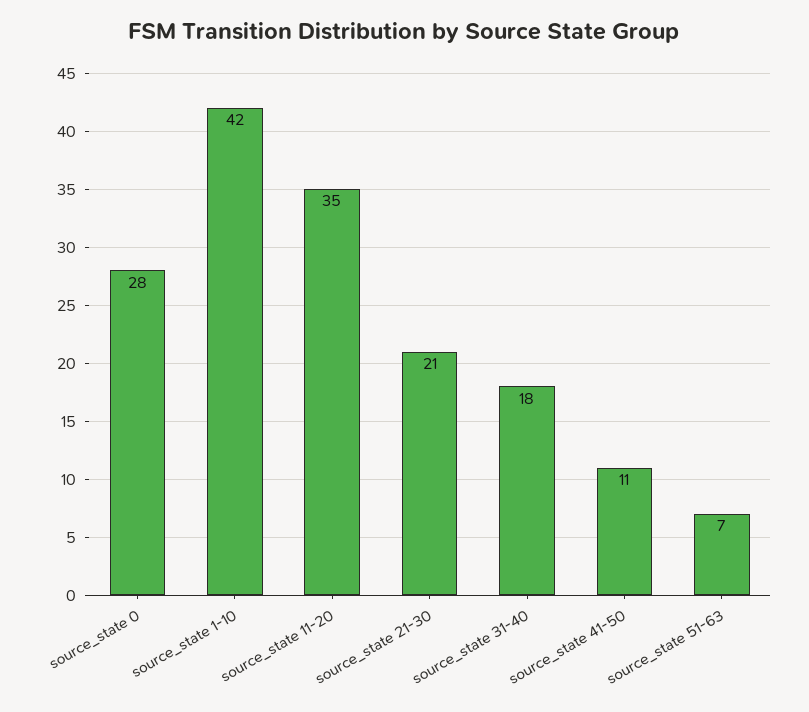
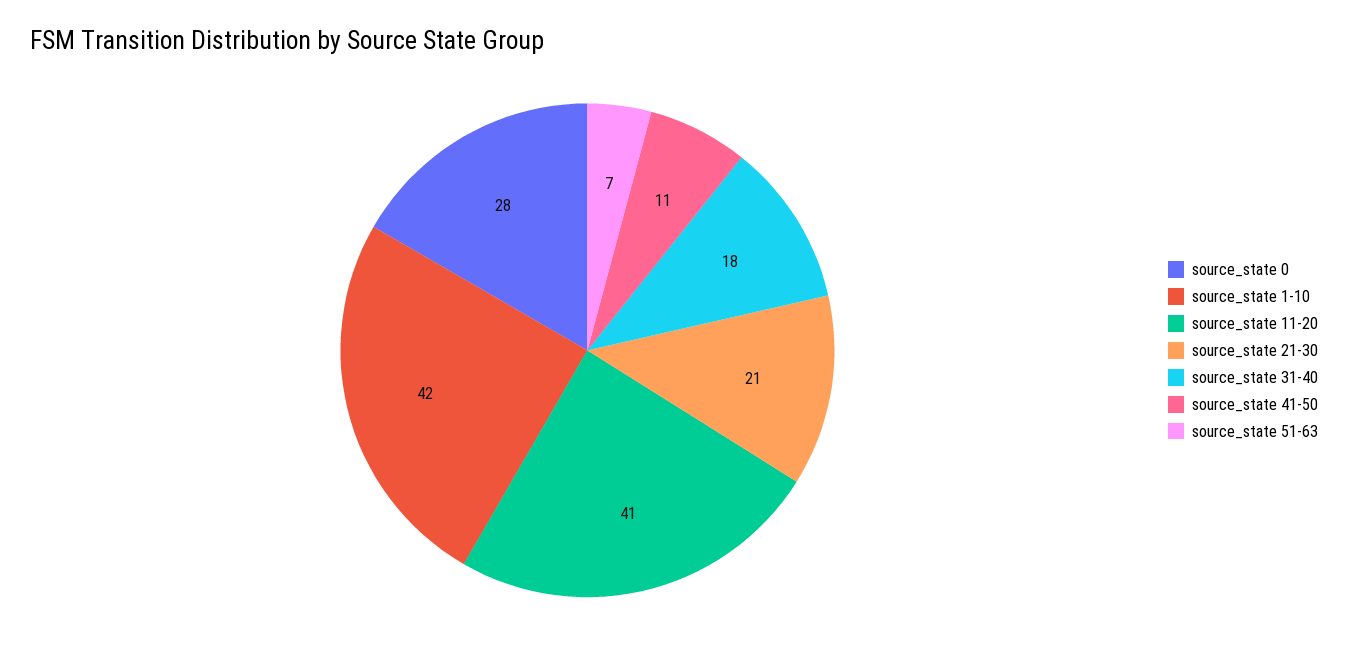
  {
    "source_state 0": 28,
    "source_state 1-10": 42,
-   "source_state 11-20": 35,
+   "source_state 11-20": 41,
    "source_state 21-30": 21,
    "source_state 31-40": 18,
    "source_state 41-50": 11,
    "source_state 51-63": 7
  }

